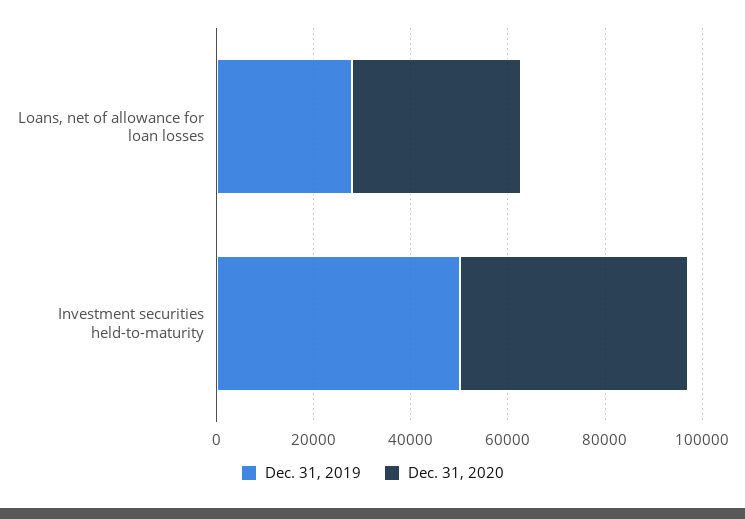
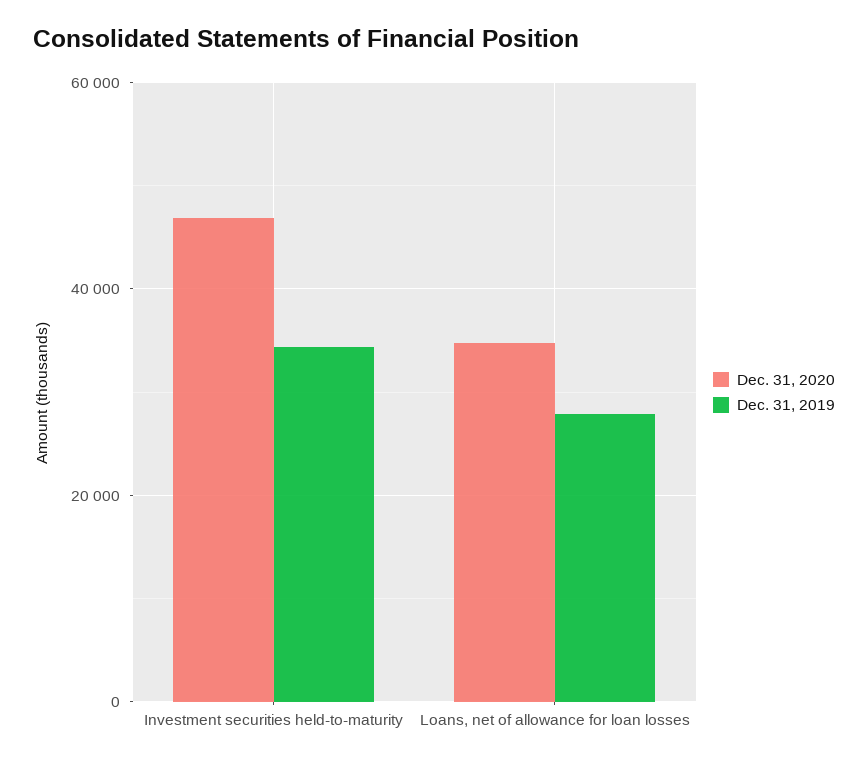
  {
    "Dec. 31, 2019": {
      "Loans, net of allowance for loan losses": 28000,
-     "Investment securities held-to-maturity": 50000
+     "Investment securities held-to-maturity": 34000
    },
    "Dec. 31, 2020": {
      "Loans, net of allowance for loan losses": 34000,
      "Investment securities held-to-maturity": 46000
    }
  }

